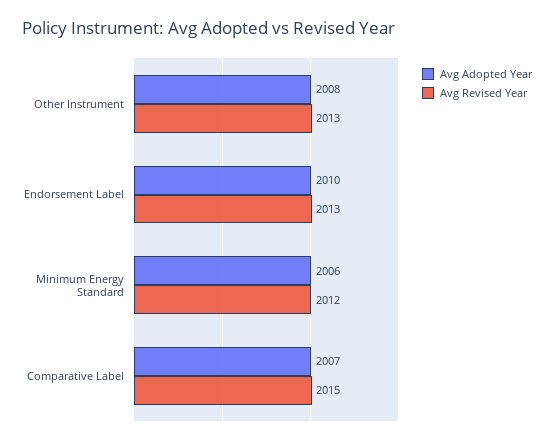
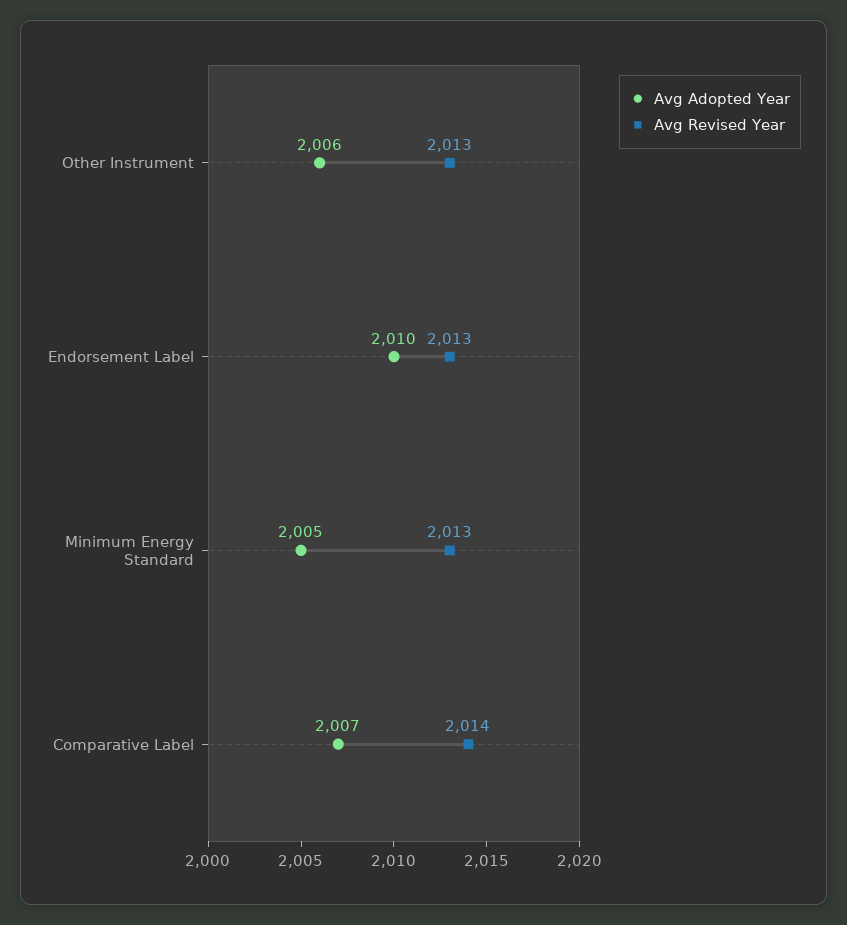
  {
    "Avg Adopted Year": {
-     "Other Instrument": 2008,
+     "Other Instrument": 2006,
      "Endorsement Label": 2010,
-     "Minimum Energy Standard": 2006,
+     "Minimum Energy Standard": 2005,
      "Comparative Label": 2007
    },
    "Avg Revised Year": {
      "Other Instrument": 2013,
      "Endorsement Label": 2013,
-     "Minimum Energy Standard": 2012,
+     "Minimum Energy Standard": 2013,
-     "Comparative Label": 2015
+     "Comparative Label": 2014
    }
  }

